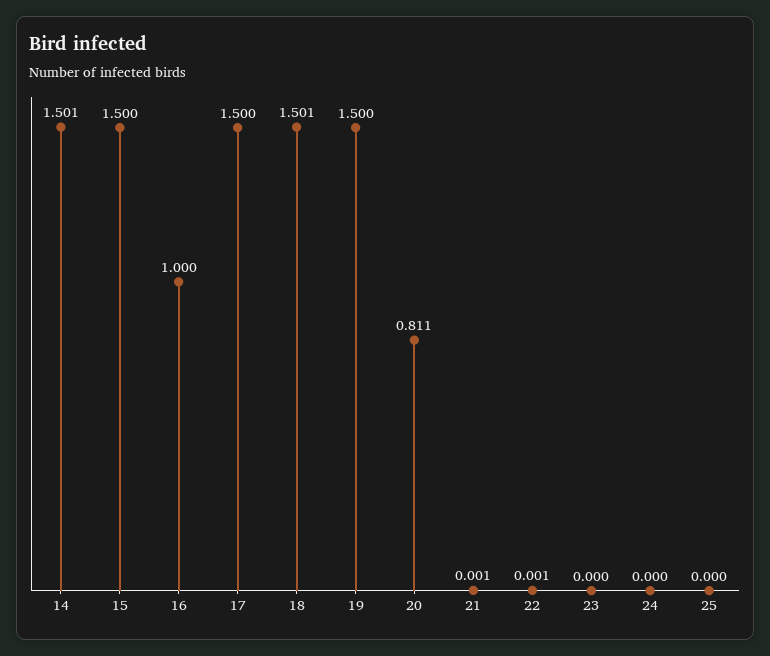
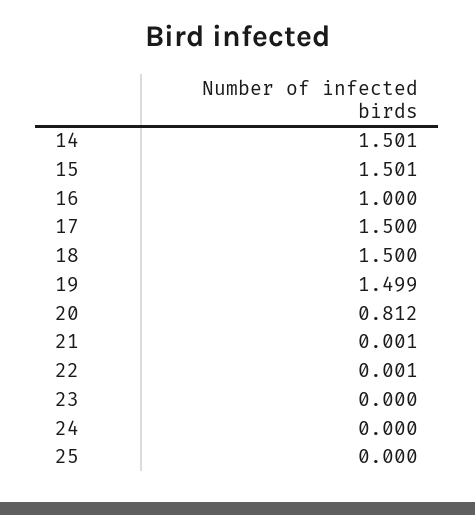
  {
    "14": 1.501,
-   "15": 1.5,
+   "15": 1.501,
    "16": 1,
    "17": 1.5,
-   "18": 1.501,
+   "18": 1.5,
-   "19": 1.5,
+   "19": 1.499,
-   "20": 0.811,
+   "20": 0.812,
    "21": 0.001,
    "22": 0.001,
    "23": 0,
    "24": 0,
    "25": 0
  }

